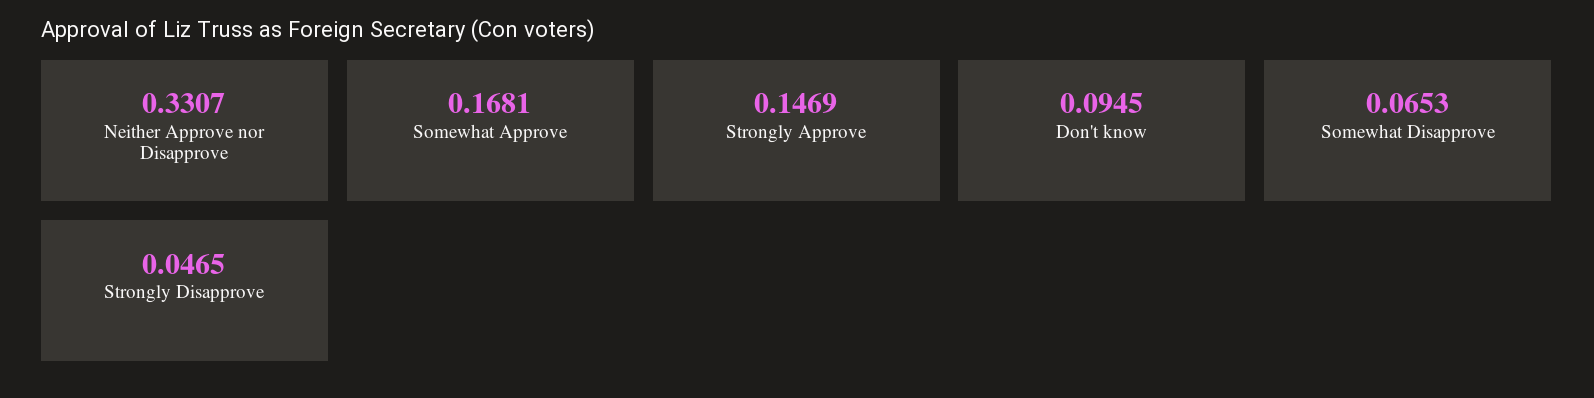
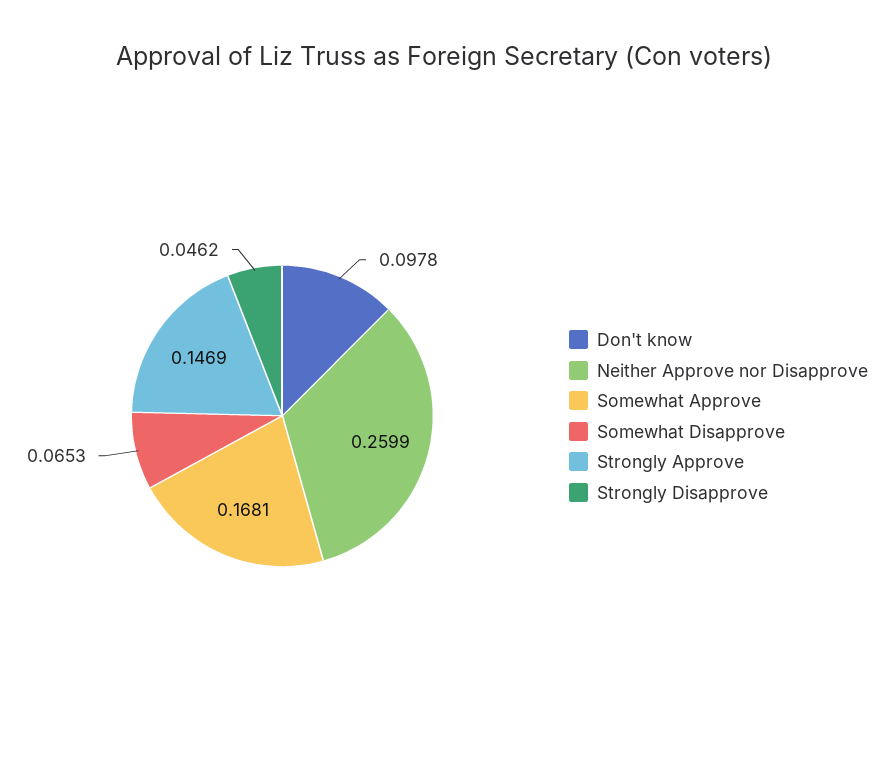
  {
-   "Neither Approve nor Disapprove": 0.3307,
+   "Neither Approve nor Disapprove": 0.2599,
    "Somewhat Approve": 0.1681,
    "Strongly Approve": 0.1469,
-   "Don't know": 0.0945,
+   "Don't know": 0.0978,
    "Somewhat Disapprove": 0.0653,
-   "Strongly Disapprove": 0.0465
+   "Strongly Disapprove": 0.0462
  }

